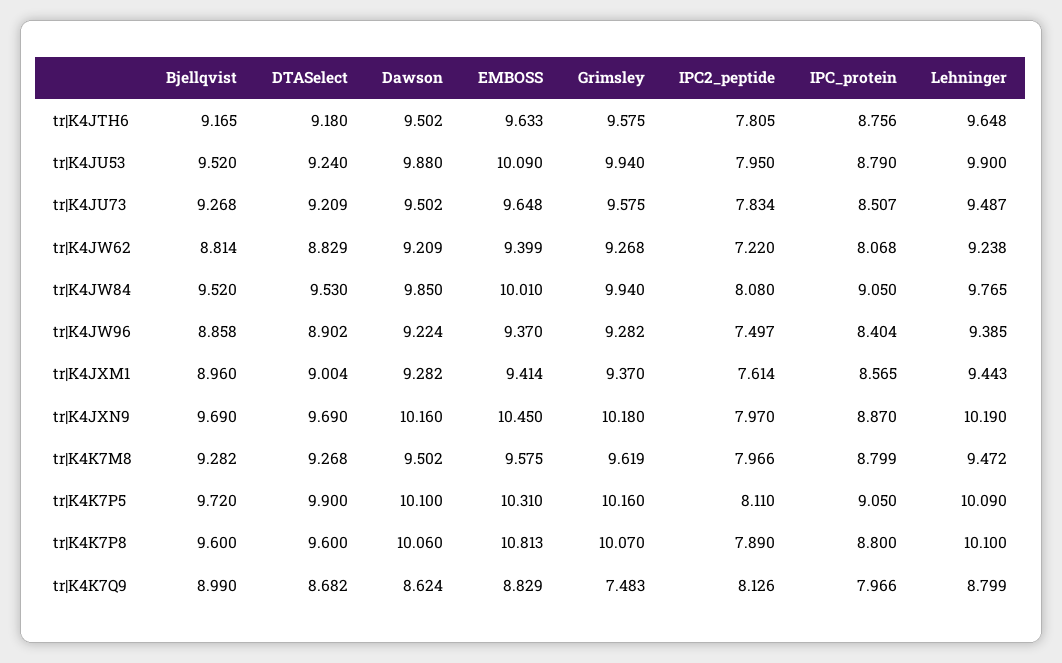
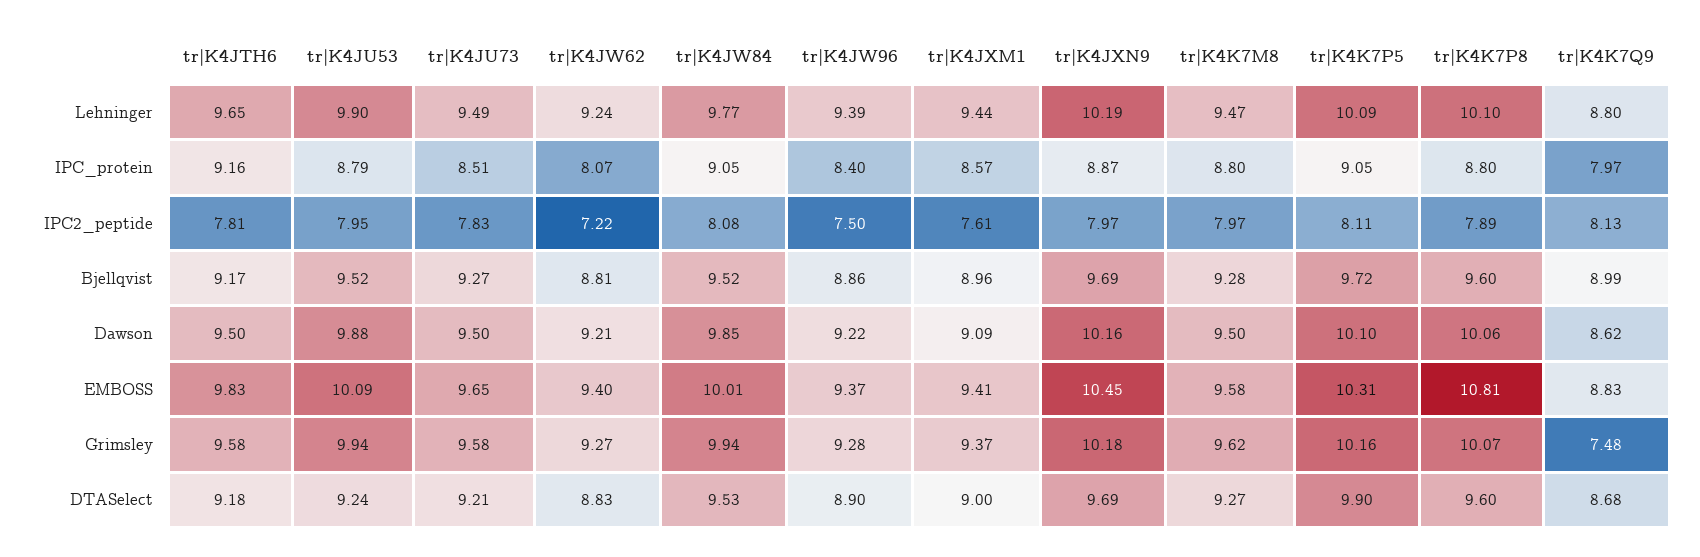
  {
    "Bjellqvist": {
      "tr|K4JTH6": 9.165,
      "tr|K4JU53": 9.52,
      "tr|K4JU73": 9.268,
      "tr|K4JW62": 8.814,
      "tr|K4JW84": 9.52,
      "tr|K4JW96": 8.858,
      "tr|K4JXM1": 8.96,
      "tr|K4JXN9": 9.69,
      "tr|K4K7M8": 9.282,
      "tr|K4K7P5": 9.72,
      "tr|K4K7P8": 9.6,
      "tr|K4K7Q9": 8.99
    },
    "DTASelect": {
      "tr|K4JTH6": 9.18,
      "tr|K4JU53": 9.24,
      "tr|K4JU73": 9.209,
      "tr|K4JW62": 8.829,
      "tr|K4JW84": 9.53,
      "tr|K4JW96": 8.902,
      "tr|K4JXM1": 9.004,
      "tr|K4JXN9": 9.69,
      "tr|K4K7M8": 9.268,
      "tr|K4K7P5": 9.9,
      "tr|K4K7P8": 9.6,
      "tr|K4K7Q9": 8.682
    },
    "Dawson": {
      "tr|K4JTH6": 9.502,
      "tr|K4JU53": 9.88,
      "tr|K4JU73": 9.502,
      "tr|K4JW62": 9.209,
      "tr|K4JW84": 9.85,
      "tr|K4JW96": 9.224,
-     "tr|K4JXM1": 9.282,
+     "tr|K4JXM1": 9.09,
      "tr|K4JXN9": 10.16,
      "tr|K4K7M8": 9.502,
      "tr|K4K7P5": 10.1,
      "tr|K4K7P8": 10.06,
      "tr|K4K7Q9": 8.624
    },
    "EMBOSS": {
-     "tr|K4JTH6": 9.633,
+     "tr|K4JTH6": 9.83,
      "tr|K4JU53": 10.09,
      "tr|K4JU73": 9.648,
      "tr|K4JW62": 9.399,
      "tr|K4JW84": 10.01,
      "tr|K4JW96": 9.37,
      "tr|K4JXM1": 9.414,
      "tr|K4JXN9": 10.45,
      "tr|K4K7M8": 9.575,
      "tr|K4K7P5": 10.31,
      "tr|K4K7P8": 10.813,
      "tr|K4K7Q9": 8.829
    },
    "Grimsley": {
      "tr|K4JTH6": 9.575,
      "tr|K4JU53": 9.94,
      "tr|K4JU73": 9.575,
      "tr|K4JW62": 9.268,
      "tr|K4JW84": 9.94,
      "tr|K4JW96": 9.282,
      "tr|K4JXM1": 9.37,
      "tr|K4JXN9": 10.18,
      "tr|K4K7M8": 9.619,
      "tr|K4K7P5": 10.16,
      "tr|K4K7P8": 10.07,
      "tr|K4K7Q9": 7.483
    },
    "IPC2_peptide": {
      "tr|K4JTH6": 7.805,
      "tr|K4JU53": 7.95,
      "tr|K4JU73": 7.834,
      "tr|K4JW62": 7.22,
      "tr|K4JW84": 8.08,
      "tr|K4JW96": 7.497,
      "tr|K4JXM1": 7.614,
      "tr|K4JXN9": 7.97,
      "tr|K4K7M8": 7.966,
      "tr|K4K7P5": 8.11,
      "tr|K4K7P8": 7.89,
      "tr|K4K7Q9": 8.126
    },
    "IPC_protein": {
-     "tr|K4JTH6": 8.756,
+     "tr|K4JTH6": 9.16,
      "tr|K4JU53": 8.79,
      "tr|K4JU73": 8.507,
      "tr|K4JW62": 8.068,
      "tr|K4JW84": 9.05,
      "tr|K4JW96": 8.404,
      "tr|K4JXM1": 8.565,
      "tr|K4JXN9": 8.87,
      "tr|K4K7M8": 8.799,
      "tr|K4K7P5": 9.05,
      "tr|K4K7P8": 8.8,
      "tr|K4K7Q9": 7.966
    },
    "Lehninger": {
      "tr|K4JTH6": 9.648,
      "tr|K4JU53": 9.9,
      "tr|K4JU73": 9.487,
      "tr|K4JW62": 9.238,
      "tr|K4JW84": 9.765,
      "tr|K4JW96": 9.385,
      "tr|K4JXM1": 9.443,
      "tr|K4JXN9": 10.19,
      "tr|K4K7M8": 9.472,
      "tr|K4K7P5": 10.09,
      "tr|K4K7P8": 10.1,
      "tr|K4K7Q9": 8.799
    }
  }

